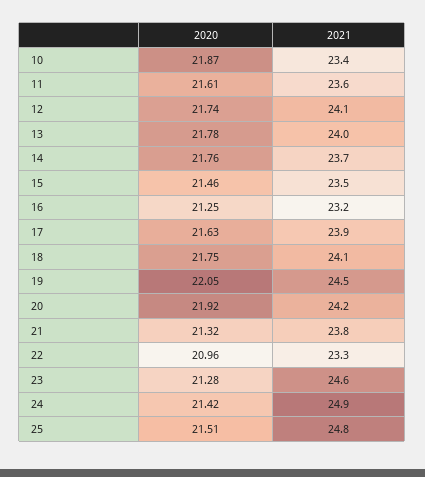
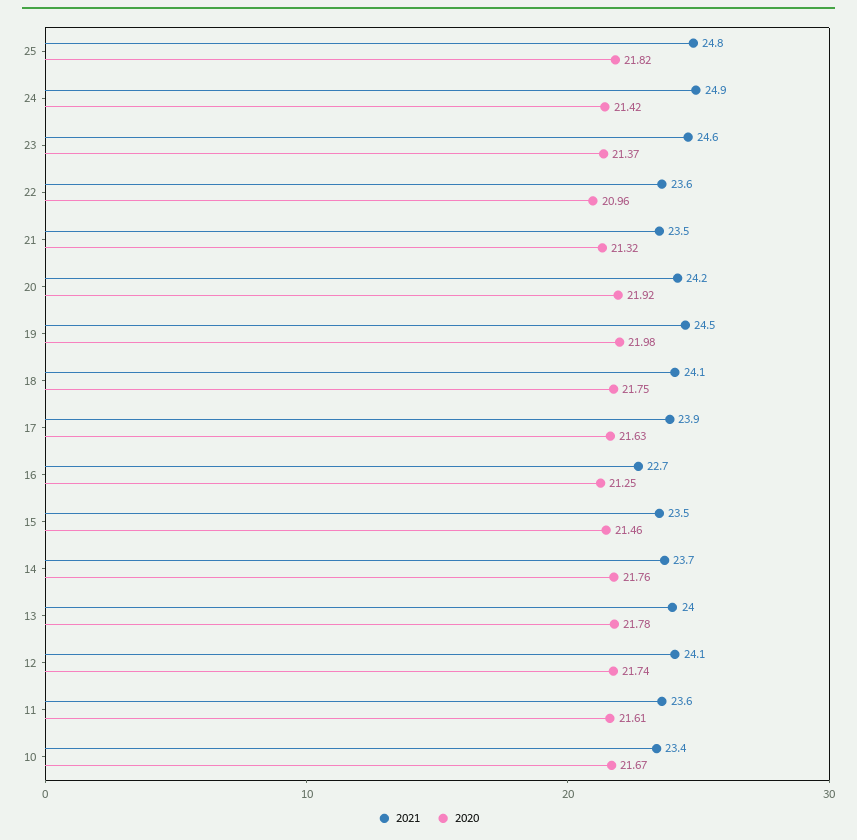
  {
    "2020": {
-     "10": 21.87,
+     "10": 21.67,
      "11": 21.61,
      "12": 21.74,
      "13": 21.78,
      "14": 21.76,
      "15": 21.46,
      "16": 21.25,
      "17": 21.63,
      "18": 21.75,
-     "19": 22.05,
+     "19": 21.98,
      "20": 21.92,
      "21": 21.32,
      "22": 20.96,
-     "23": 21.28,
+     "23": 21.37,
      "24": 21.42,
-     "25": 21.51
+     "25": 21.82
    },
    "2021": {
      "10": 23.4,
      "11": 23.6,
      "12": 24.1,
      "13": 24,
      "14": 23.7,
      "15": 23.5,
-     "16": 23.2,
+     "16": 22.7,
      "17": 23.9,
      "18": 24.1,
      "19": 24.5,
      "20": 24.2,
-     "21": 23.8,
+     "21": 23.5,
-     "22": 23.3,
+     "22": 23.6,
      "23": 24.6,
      "24": 24.9,
      "25": 24.8
    }
  }

